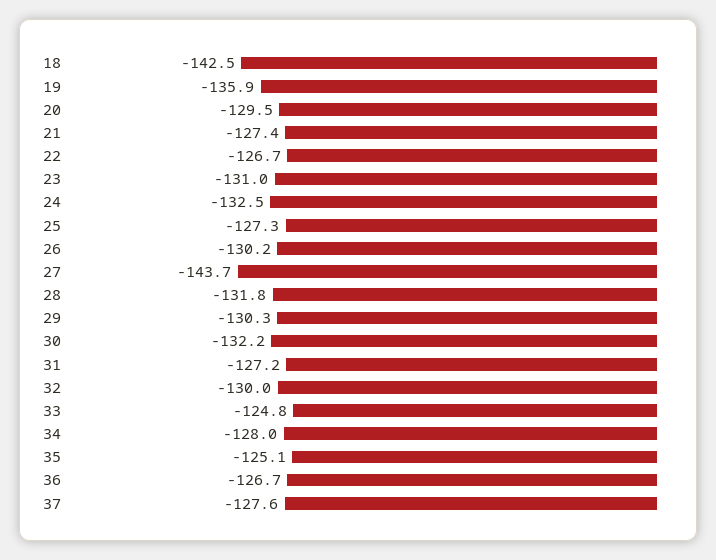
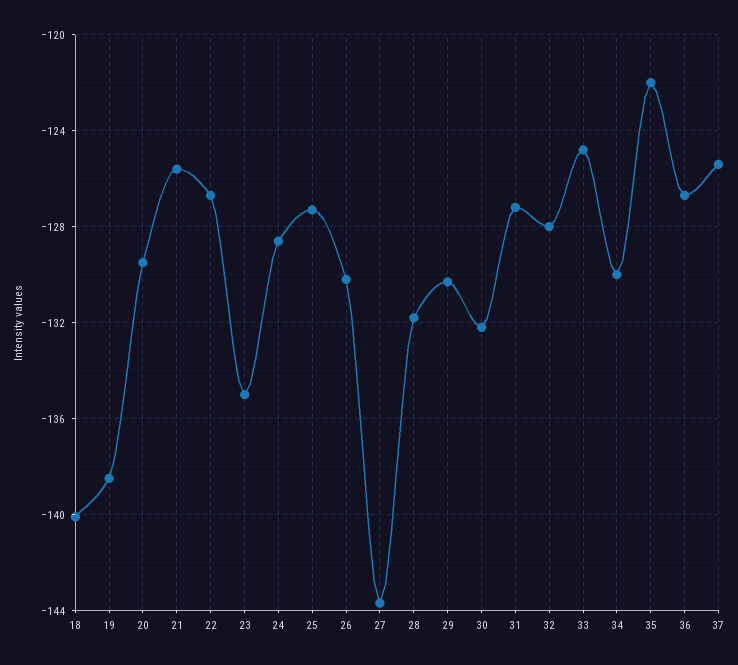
  {
-   "18": -142.5,
+   "18": -140,
-   "19": -135.9,
+   "19": -138.5,
    "20": -129.5,
-   "21": -127.4,
+   "21": -125.5,
    "22": -126.7,
-   "23": -131,
+   "23": -135,
-   "24": -132.5,
+   "24": -128.5,
    "25": -127.3,
    "26": -130.2,
    "27": -143.7,
    "28": -131.8,
    "29": -130.3,
    "30": -132.2,
    "31": -127.2,
-   "32": -130,
+   "32": -128,
    "33": -124.8,
-   "34": -128,
+   "34": -130,
-   "35": -125.1,
+   "35": -122,
    "36": -126.7,
-   "37": -127.6
+   "37": -125.5
  }

